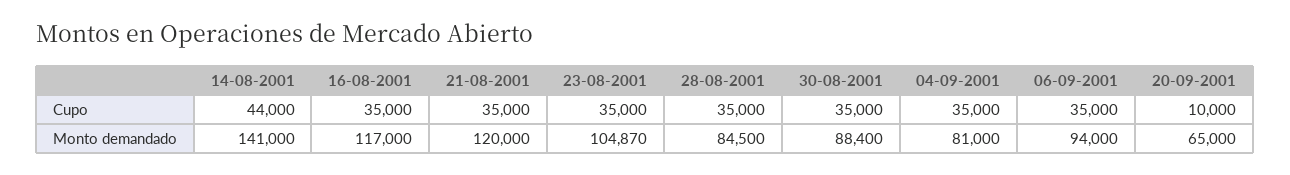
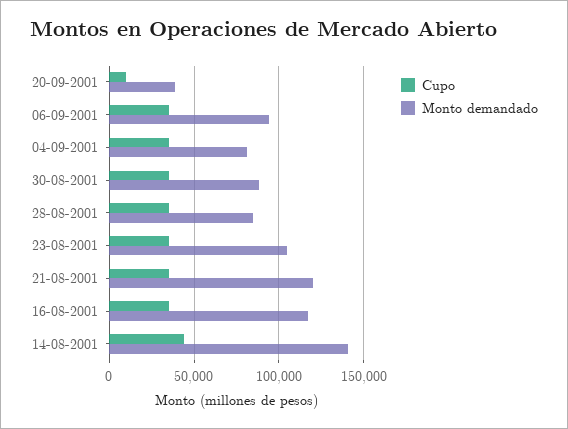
  {
    "Cupo": {
      "14-08-2001": 44000,
      "16-08-2001": 35000,
      "21-08-2001": 35000,
      "23-08-2001": 35000,
      "28-08-2001": 35000,
      "30-08-2001": 35000,
      "04-09-2001": 35000,
      "06-09-2001": 35000,
      "20-09-2001": 10000
    },
    "Monto demandado": {
      "14-08-2001": 141000,
      "16-08-2001": 117000,
      "21-08-2001": 120000,
      "23-08-2001": 104870,
      "28-08-2001": 84500,
      "30-08-2001": 88400,
      "04-09-2001": 81000,
      "06-09-2001": 94000,
-     "20-09-2001": 65000
+     "20-09-2001": 40000
    }
  }

